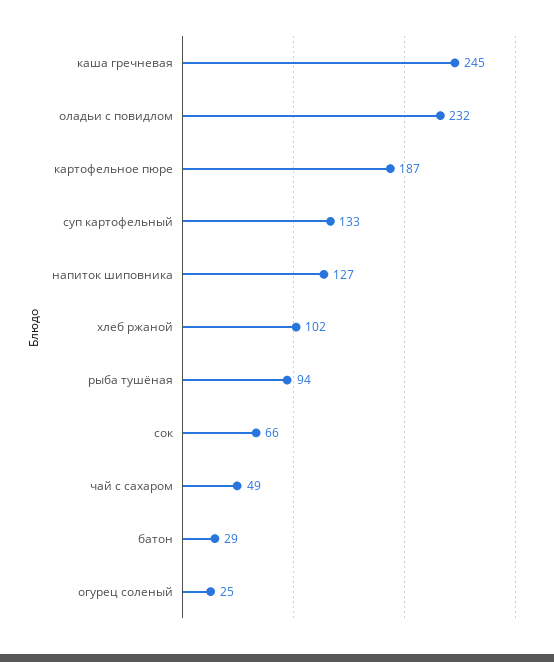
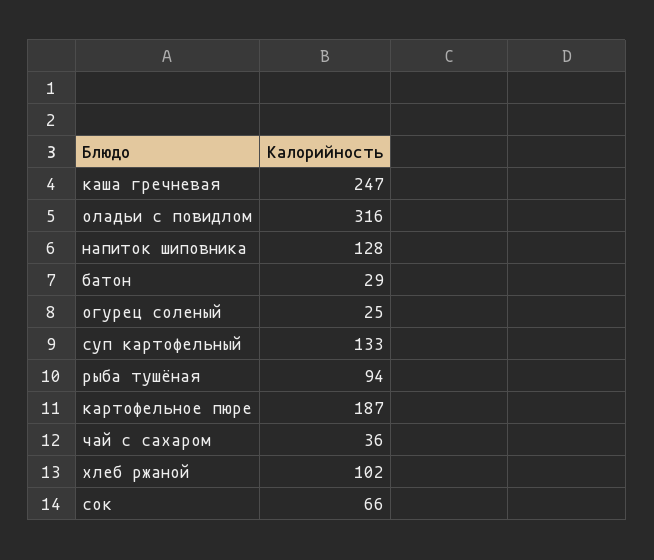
  {
-   "каша гречневая": 245,
+   "каша гречневая": 247,
-   "оладьи с повидлом": 232,
+   "оладьи с повидлом": 316,
    "картофельное пюре": 187,
    "суп картофельный": 133,
-   "напиток шиповника": 127,
+   "напиток шиповника": 128,
    "хлеб ржаной": 102,
    "рыба тушёная": 94,
    "сок": 66,
-   "чай с сахаром": 49,
+   "чай с сахаром": 36,
    "батон": 29,
    "огурец соленый": 25
  }

